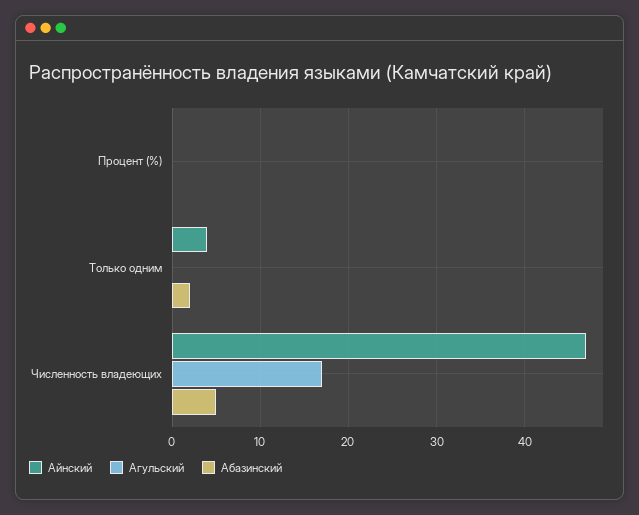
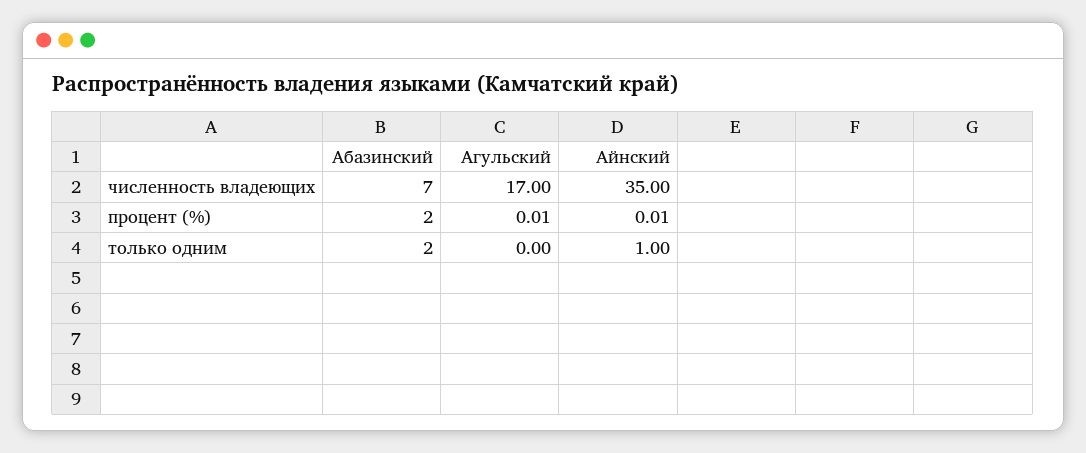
  {
    "Айнский": {
      "Процент (%)": 0.01,
-     "Только одним": 4,
+     "Только одним": 1,
-     "Численность владеющих": 47
+     "Численность владеющих": 35
    },
    "Агульский": {
      "Процент (%)": 0.01,
      "Только одним": 0,
      "Численность владеющих": 17
    },
    "Абазинский": {
-     "Процент (%)": 0,
+     "Процент (%)": 2,
      "Только одним": 2,
-     "Численность владеющих": 5
+     "Численность владеющих": 7
    }
  }

